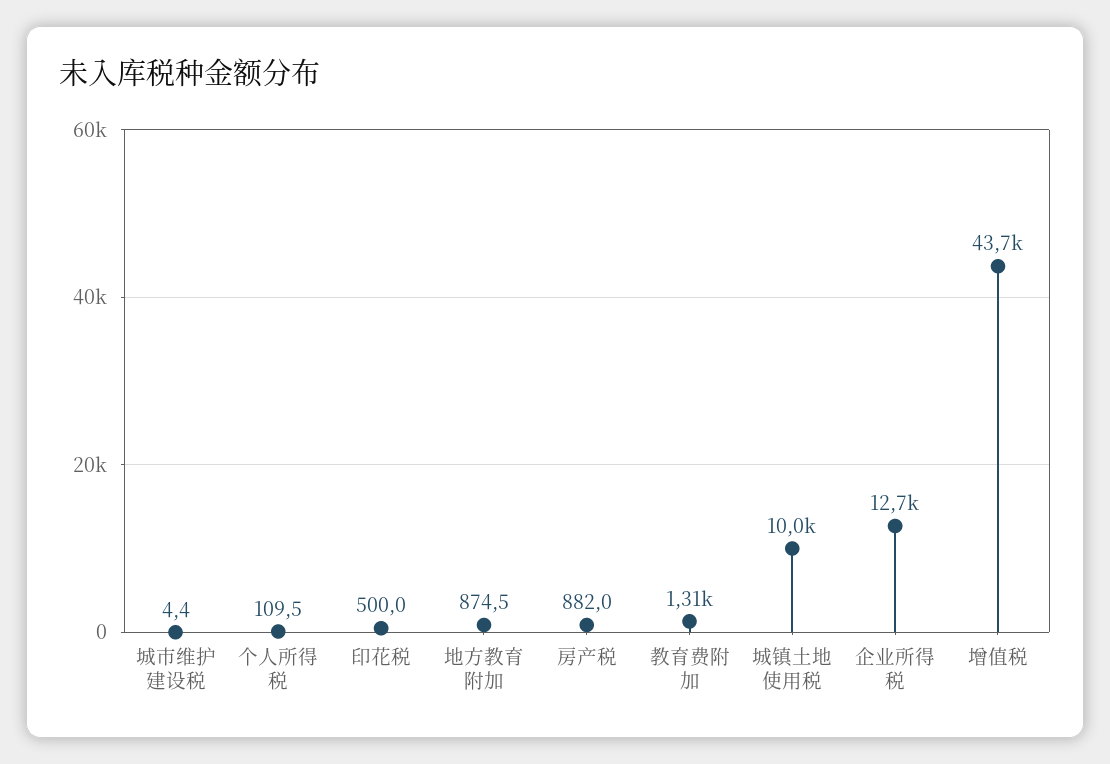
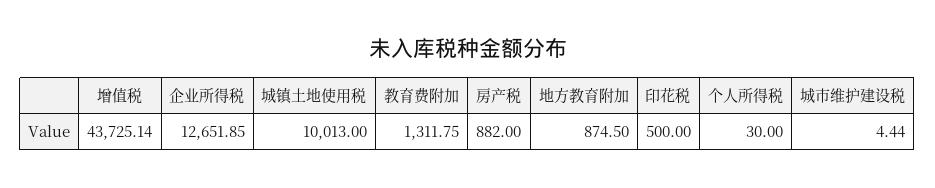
  {
    "城市维护建设税": 4.44,
-   "个人所得税": 109.5,
+   "个人所得税": 30,
    "印花税": 500,
    "地方教育附加": 874.5,
    "房产税": 882,
    "教育费附加": 1311.75,
    "城镇土地使用税": 10013,
    "企业所得税": 12651.85,
    "增值税": 43725.14
  }

